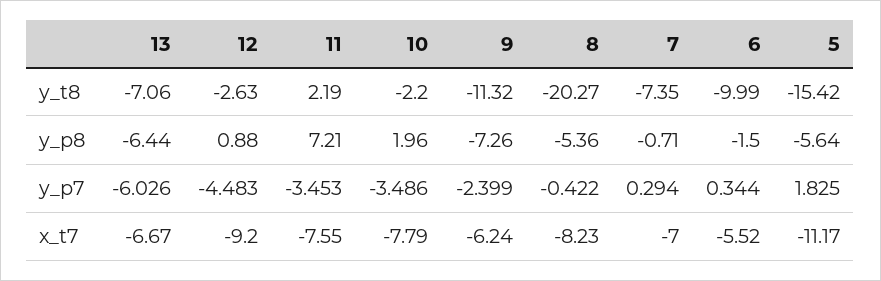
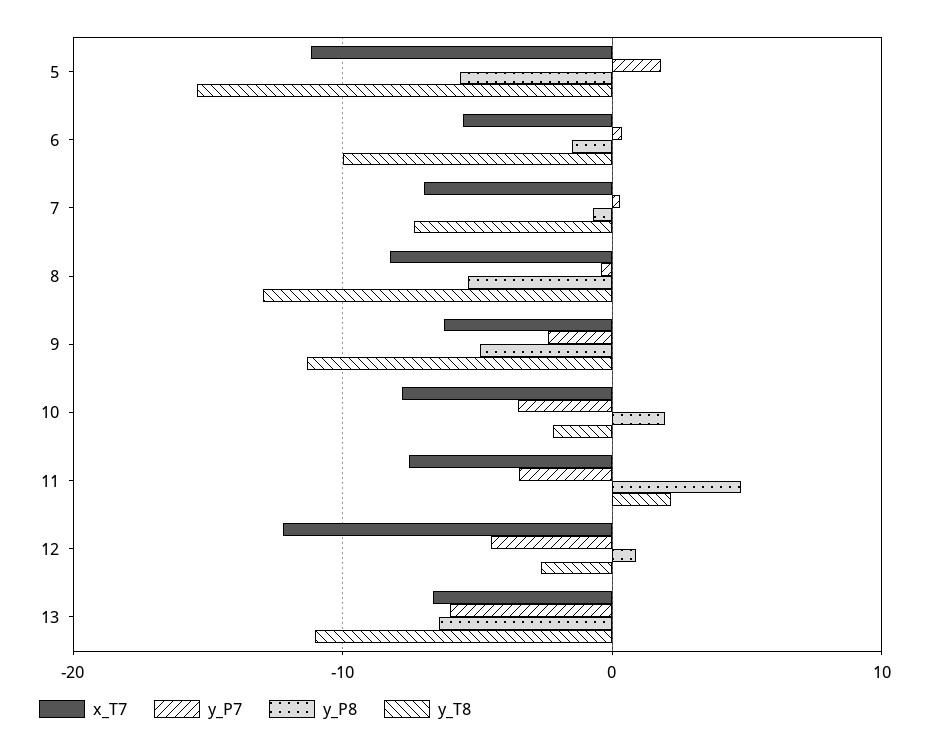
  {
    "y_t8": {
-     "13": -7.06,
+     "13": -11,
      "12": -2.63,
      "11": 2.19,
      "10": -2.2,
      "9": -11.32,
-     "8": -20.27,
+     "8": -13,
      "7": -7.35,
      "6": -9.99,
      "5": -15.42
    },
    "y_p8": {
      "13": -6.44,
      "12": 0.88,
-     "11": 7.21,
+     "11": 5,
      "10": 1.96,
-     "9": -7.26,
+     "9": -5,
      "8": -5.36,
      "7": -0.71,
      "6": -1.5,
      "5": -5.64
    },
    "y_p7": {
      "13": -6.026,
      "12": -4.483,
      "11": -3.453,
      "10": -3.486,
      "9": -2.399,
      "8": -0.422,
      "7": 0.294,
      "6": 0.344,
      "5": 1.825
    },
    "x_t7": {
      "13": -6.67,
-     "12": -9.2,
+     "12": -12,
      "11": -7.55,
      "10": -7.79,
      "9": -6.24,
      "8": -8.23,
      "7": -7,
      "6": -5.52,
      "5": -11.17
    }
  }

